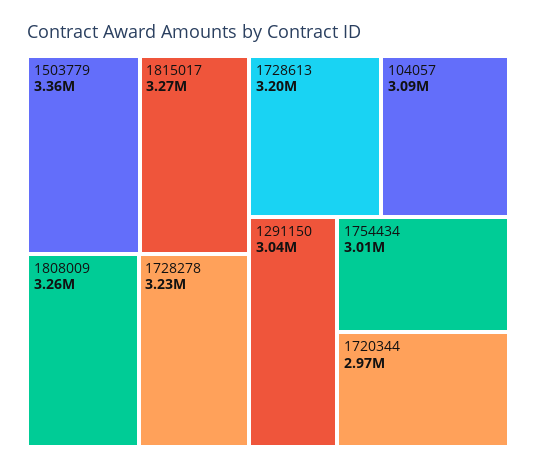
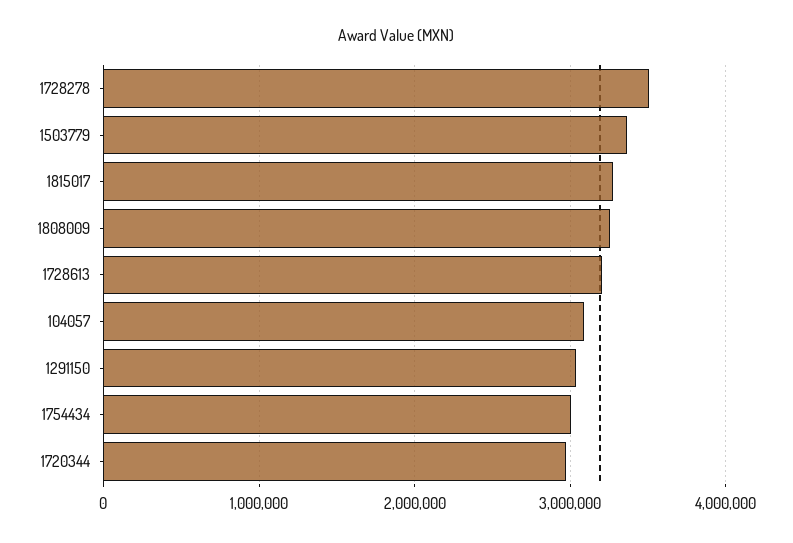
  {
    "1503779": 3360000,
    "1815017": 3270000,
    "1808009": 3260000,
-   "1728278": 3230000,
+   "1728278": 3500000,
    "1728613": 3200000,
    "104057": 3090000,
    "1291150": 3040000,
    "1754434": 3010000,
    "1720344": 2970000
  }

